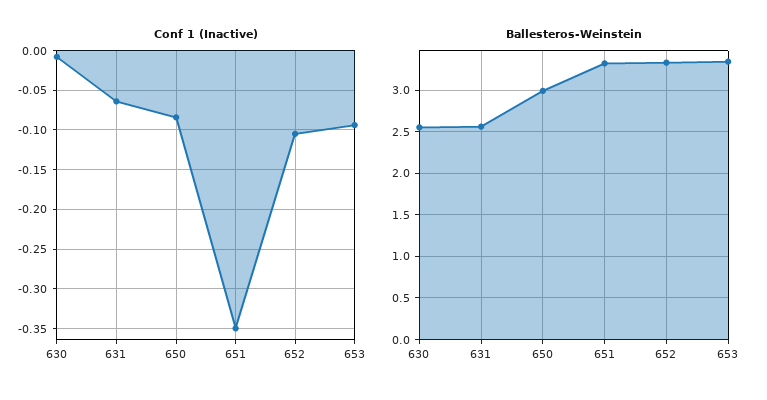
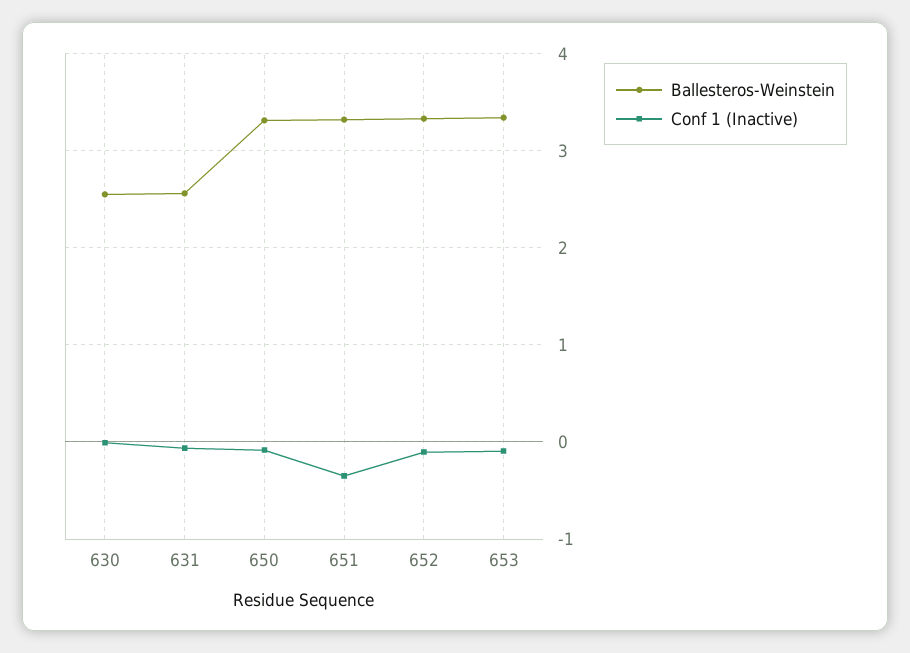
  {
    "Conf 1 (Inactive)": {
      "630": -0.01,
      "631": -0.06,
      "650": -0.08,
      "651": -0.35,
      "652": -0.11,
      "653": -0.09
    },
    "Ballesteros-Weinstein": {
      "630": 2.6,
      "631": 2.6,
-     "650": 3,
+     "650": 3.3,
      "651": 3.3,
      "652": 3.3,
      "653": 3.3
    }
  }

